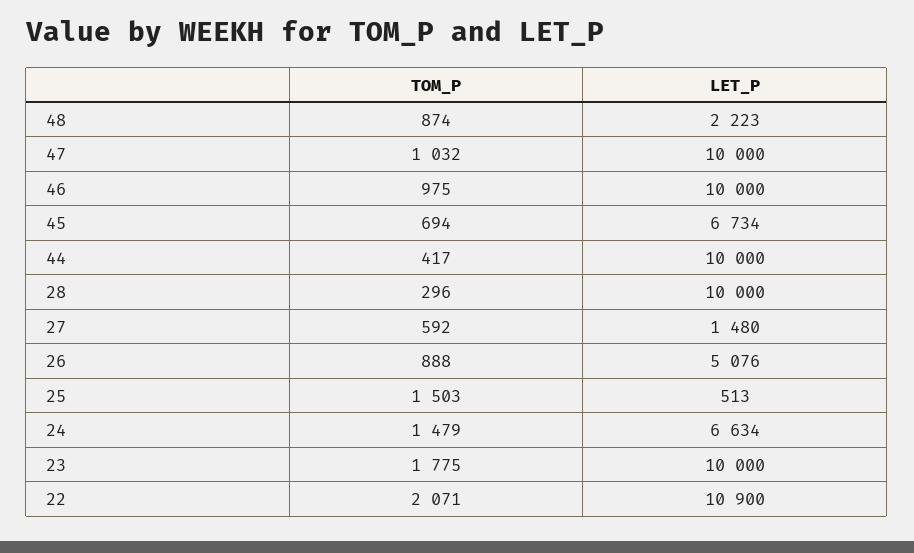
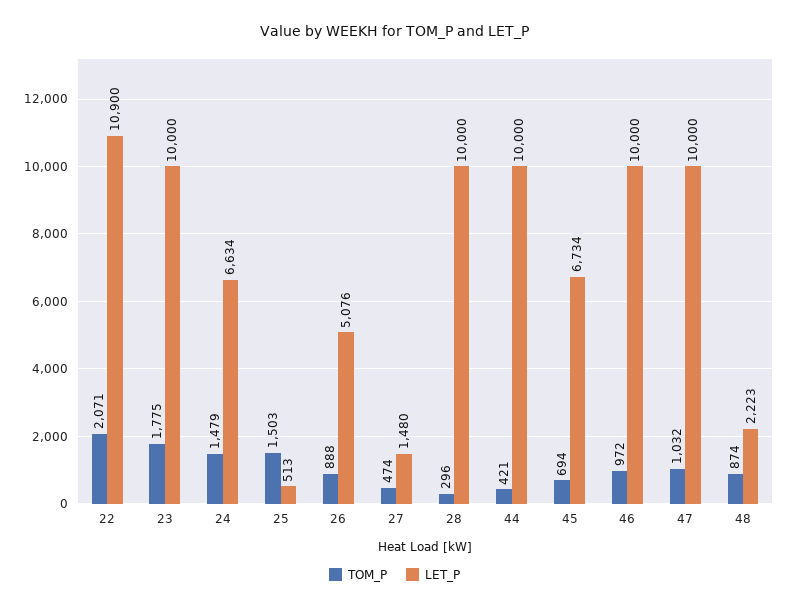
  {
    "TOM_P": {
      "48": 874,
      "47": 1032,
-     "46": 975,
+     "46": 972,
      "45": 694,
-     "44": 417,
+     "44": 421,
      "28": 296,
-     "27": 592,
+     "27": 474,
      "26": 888,
      "25": 1503,
      "24": 1479,
      "23": 1775,
      "22": 2071
    },
    "LET_P": {
      "48": 2223,
      "47": 10000,
      "46": 10000,
      "45": 6734,
      "44": 10000,
      "28": 10000,
      "27": 1480,
      "26": 5076,
      "25": 513,
      "24": 6634,
      "23": 10000,
      "22": 10900
    }
  }

